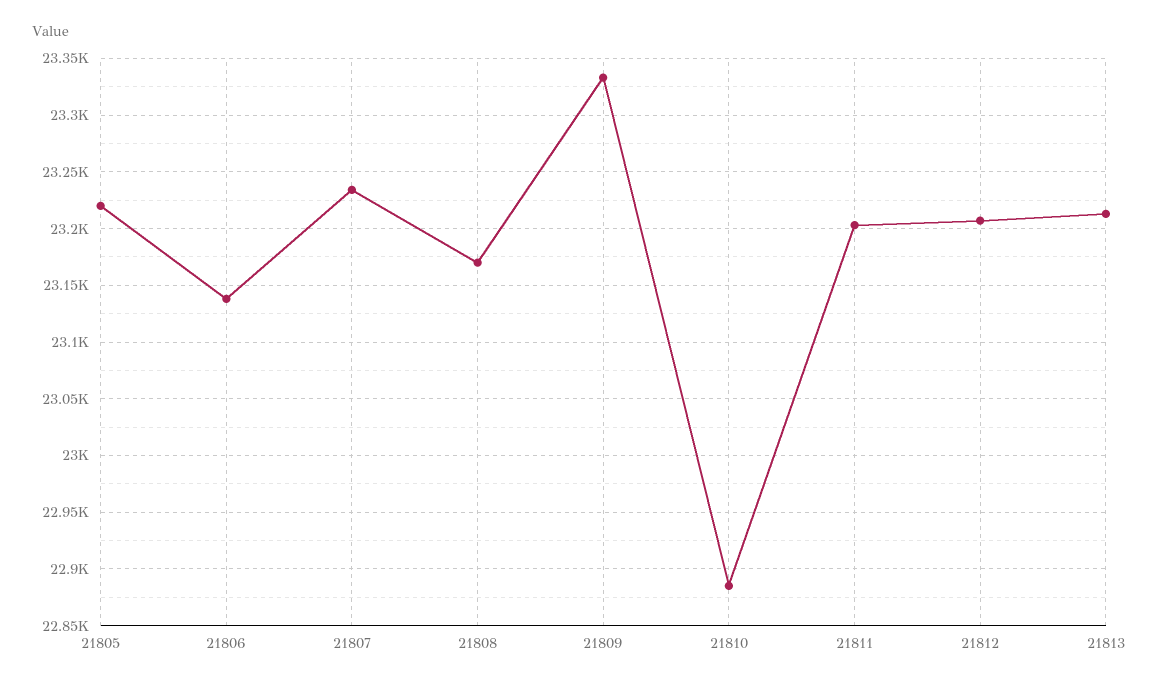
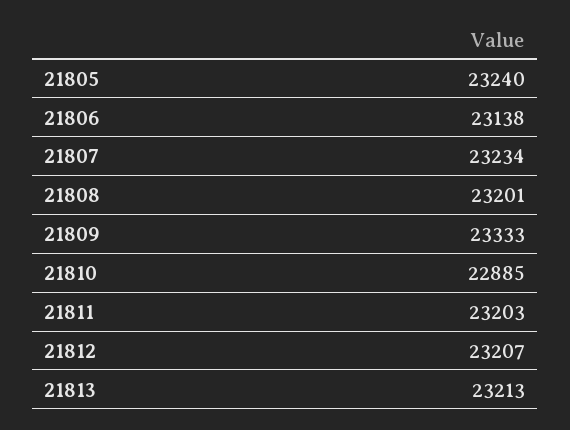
  {
-   "21805": 23220,
+   "21805": 23240,
    "21806": 23138,
    "21807": 23234,
-   "21808": 23170,
+   "21808": 23201,
    "21809": 23333,
    "21810": 22885,
    "21811": 23203,
    "21812": 23207,
    "21813": 23213
  }

